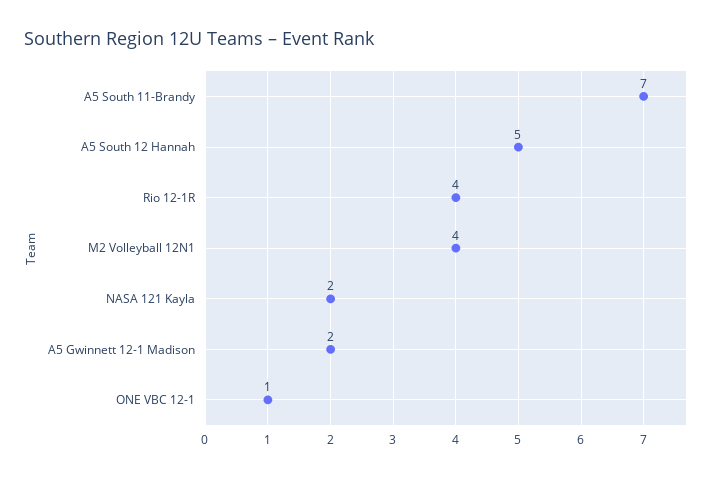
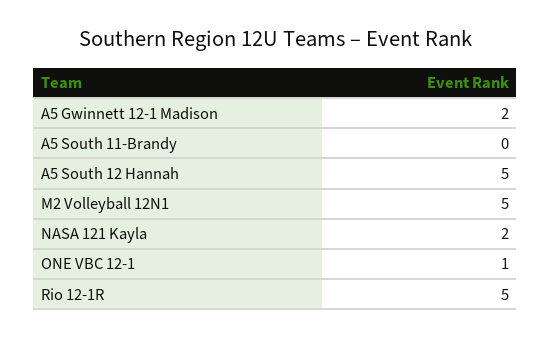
  {
-   "A5 South 11-Brandy": 7,
+   "A5 South 11-Brandy": 0,
    "A5 South 12 Hannah": 5,
-   "Rio 12-1R": 4,
+   "Rio 12-1R": 5,
-   "M2 Volleyball 12N1": 4,
+   "M2 Volleyball 12N1": 5,
    "NASA 121 Kayla": 2,
    "A5 Gwinnett 12-1 Madison": 2,
    "ONE VBC 12-1": 1
  }

